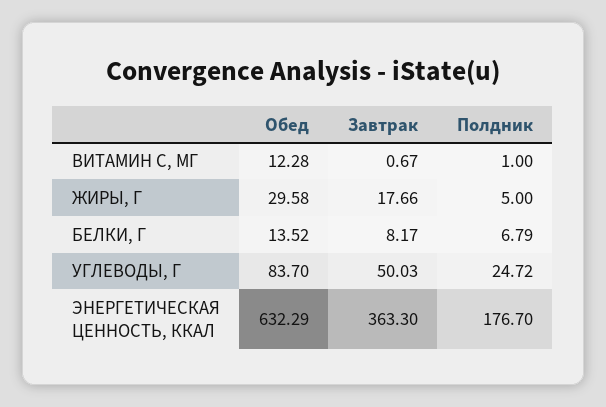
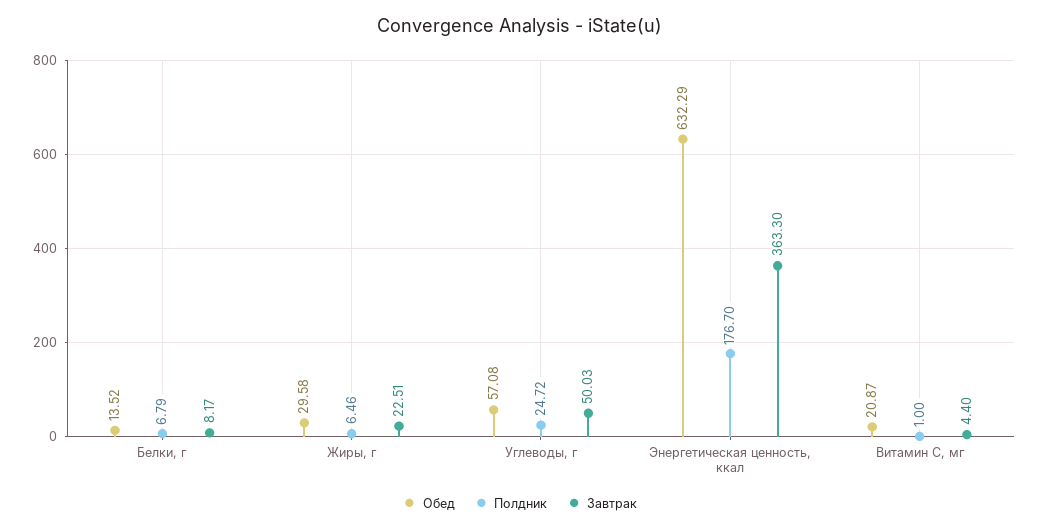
  {
    "Обед": {
-     "ВИТАМИН С, МГ": 12.28,
+     "ВИТАМИН С, МГ": 20.87,
      "ЖИРЫ, Г": 29.58,
      "БЕЛКИ, Г": 13.52,
-     "УГЛЕВОДЫ, Г": 83.7,
+     "УГЛЕВОДЫ, Г": 57.08,
      "ЭНЕРГЕТИЧЕСКАЯ ЦЕННОСТЬ, ККАЛ": 632.29
    },
    "Завтрак": {
-     "ВИТАМИН С, МГ": 0.67,
+     "ВИТАМИН С, МГ": 4.4,
-     "ЖИРЫ, Г": 17.66,
+     "ЖИРЫ, Г": 22.51,
      "БЕЛКИ, Г": 8.17,
      "УГЛЕВОДЫ, Г": 50.03,
      "ЭНЕРГЕТИЧЕСКАЯ ЦЕННОСТЬ, ККАЛ": 363.3
    },
    "Полдник": {
      "ВИТАМИН С, МГ": 1,
-     "ЖИРЫ, Г": 5,
+     "ЖИРЫ, Г": 6.46,
      "БЕЛКИ, Г": 6.79,
      "УГЛЕВОДЫ, Г": 24.72,
      "ЭНЕРГЕТИЧЕСКАЯ ЦЕННОСТЬ, ККАЛ": 176.7
    }
  }

